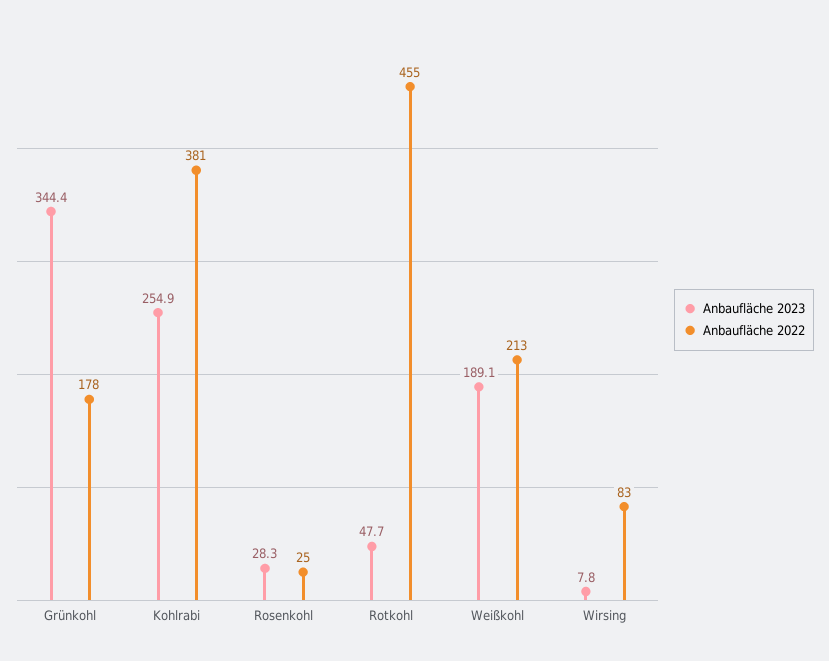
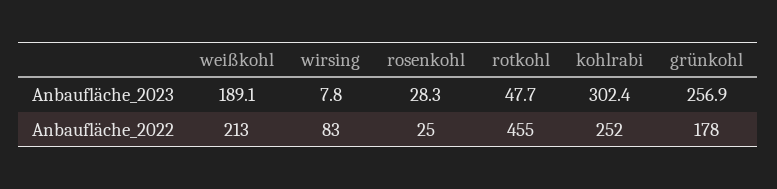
  {
    "Anbaufläche 2023": {
-     "Grünkohl": 344.4,
+     "Grünkohl": 256.9,
-     "Kohlrabi": 254.9,
+     "Kohlrabi": 302.4,
      "Rosenkohl": 28.3,
      "Rotkohl": 47.7,
      "Weißkohl": 189.1,
      "Wirsing": 7.8
    },
    "Anbaufläche 2022": {
      "Grünkohl": 178,
-     "Kohlrabi": 381,
+     "Kohlrabi": 252,
      "Rosenkohl": 25,
      "Rotkohl": 455,
      "Weißkohl": 213,
      "Wirsing": 83
    }
  }

